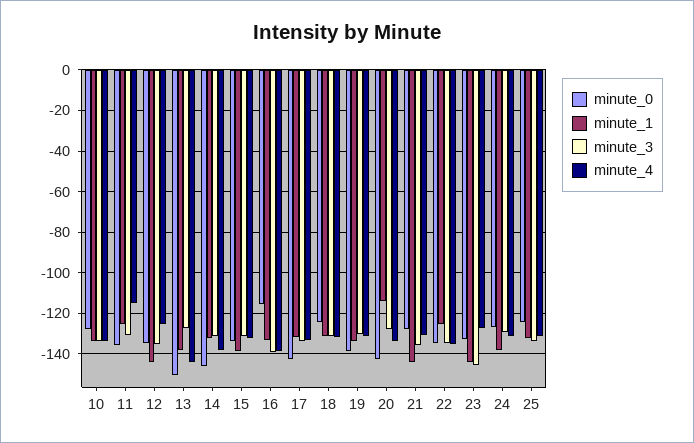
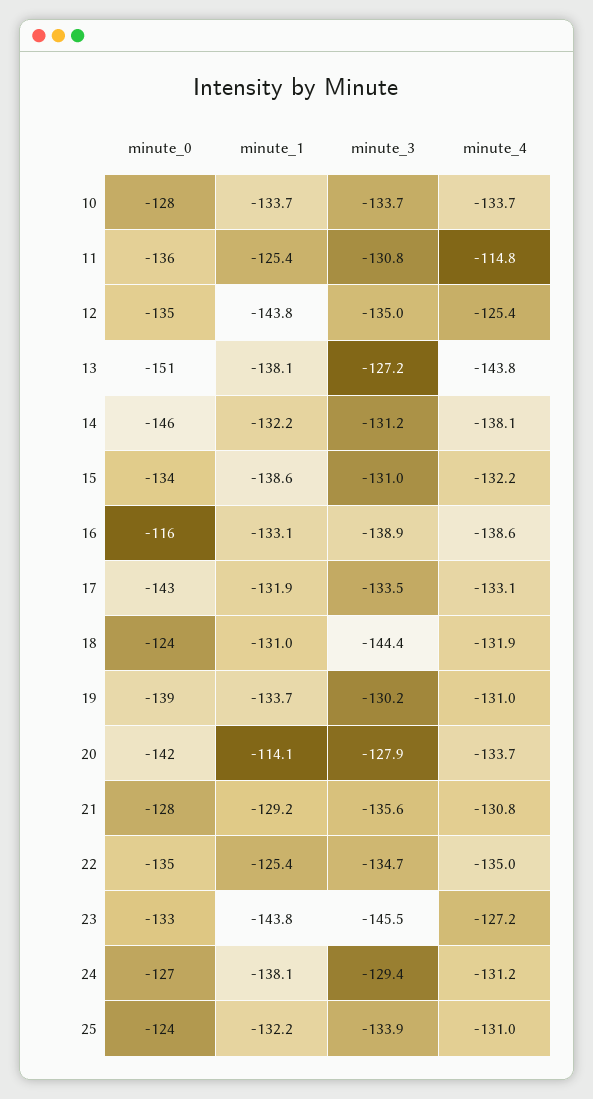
  {
    "minute_0": {
      "10": -128,
      "11": -136,
      "12": -135,
      "13": -151,
      "14": -146,
      "15": -134,
      "16": -116,
      "17": -143,
      "18": -124,
      "19": -139,
      "20": -142,
      "21": -128,
      "22": -135,
      "23": -133,
      "24": -127,
      "25": -124
    },
    "minute_1": {
      "10": -133.7,
      "11": -125.4,
      "12": -143.8,
      "13": -138.1,
      "14": -132.2,
      "15": -138.6,
      "16": -133.1,
      "17": -131.9,
      "18": -131,
      "19": -133.7,
      "20": -114.1,
-     "21": -145,
+     "21": -129.2,
      "22": -125.4,
      "23": -143.8,
      "24": -138.1,
      "25": -132.2
    },
    "minute_3": {
      "10": -133.7,
      "11": -130.8,
      "12": -135,
      "13": -127.2,
      "14": -131.2,
      "15": -131,
      "16": -138.9,
      "17": -133.5,
-     "18": -130,
+     "18": -144.4,
      "19": -130.2,
      "20": -127.9,
      "21": -135.6,
      "22": -134.7,
      "23": -145.5,
      "24": -129.4,
      "25": -133.9
    },
    "minute_4": {
      "10": -133.7,
      "11": -114.8,
      "12": -125.4,
      "13": -143.8,
      "14": -138.1,
      "15": -132.2,
      "16": -138.6,
      "17": -133.1,
      "18": -131.9,
      "19": -131,
      "20": -133.7,
      "21": -130.8,
      "22": -135,
      "23": -127.2,
      "24": -131.2,
      "25": -131
    }
  }

